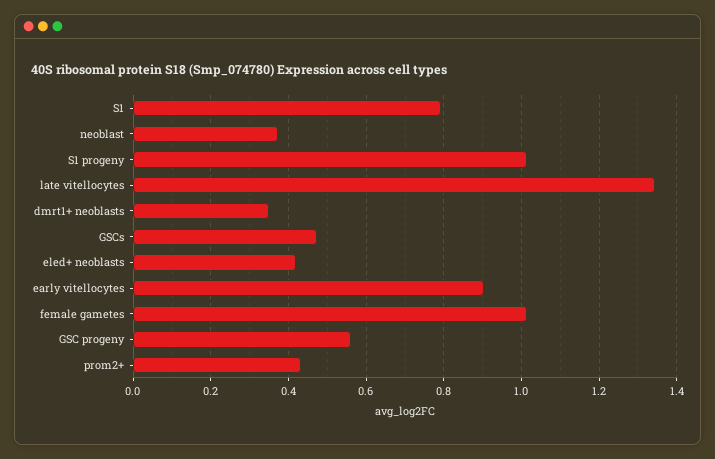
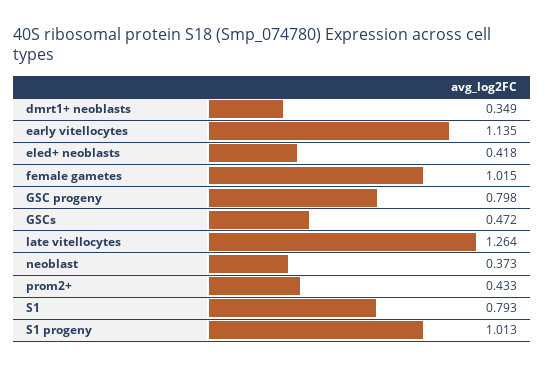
  {
    "S1": 0.793,
    "neoblast": 0.373,
    "S1 progeny": 1.013,
-   "late vitellocytes": 1.34,
+   "late vitellocytes": 1.264,
    "dmrt1+ neoblasts": 0.349,
    "GSCs": 0.472,
    "eled+ neoblasts": 0.418,
-   "early vitellocytes": 0.9,
+   "early vitellocytes": 1.135,
    "female gametes": 1.015,
-   "GSC progeny": 0.56,
+   "GSC progeny": 0.798,
    "prom2+": 0.433
  }

